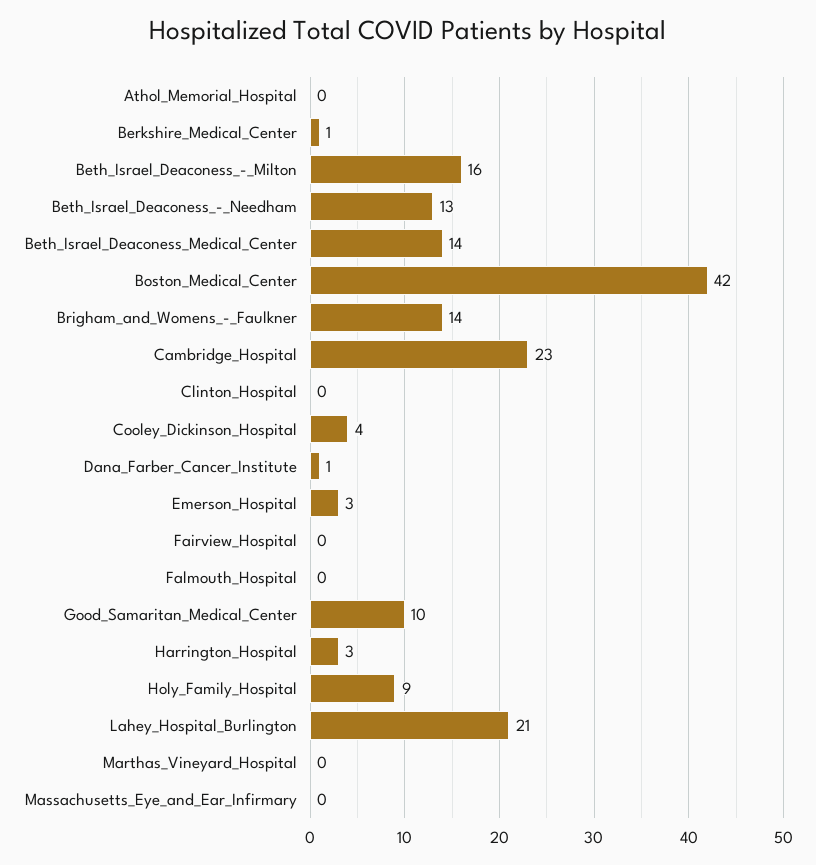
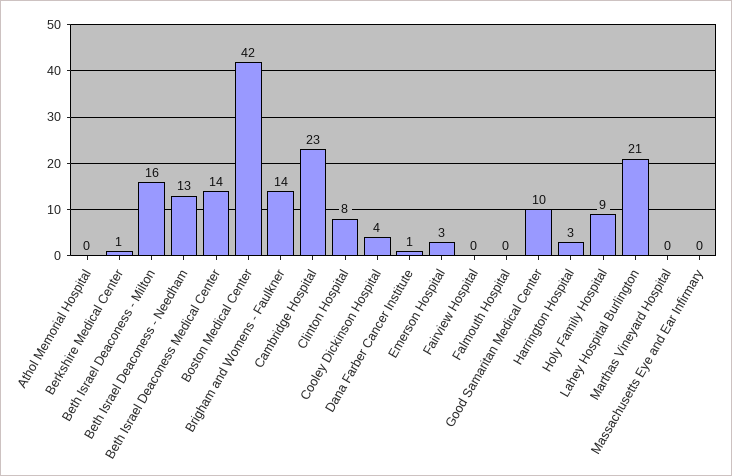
  {
    "Athol_Memorial_Hospital": 0,
    "Berkshire_Medical_Center": 1,
    "Beth_Israel_Deaconess_-_Milton": 16,
    "Beth_Israel_Deaconess_-_Needham": 13,
    "Beth_Israel_Deaconess_Medical_Center": 14,
    "Boston_Medical_Center": 42,
    "Brigham_and_Womens_-_Faulkner": 14,
    "Cambridge_Hospital": 23,
-   "Clinton_Hospital": 0,
+   "Clinton_Hospital": 8,
    "Cooley_Dickinson_Hospital": 4,
    "Dana_Farber_Cancer_Institute": 1,
    "Emerson_Hospital": 3,
    "Fairview_Hospital": 0,
    "Falmouth_Hospital": 0,
    "Good_Samaritan_Medical_Center": 10,
    "Harrington_Hospital": 3,
    "Holy_Family_Hospital": 9,
    "Lahey_Hospital_Burlington": 21,
    "Marthas_Vineyard_Hospital": 0,
    "Massachusetts_Eye_and_Ear_Infirmary": 0
  }

